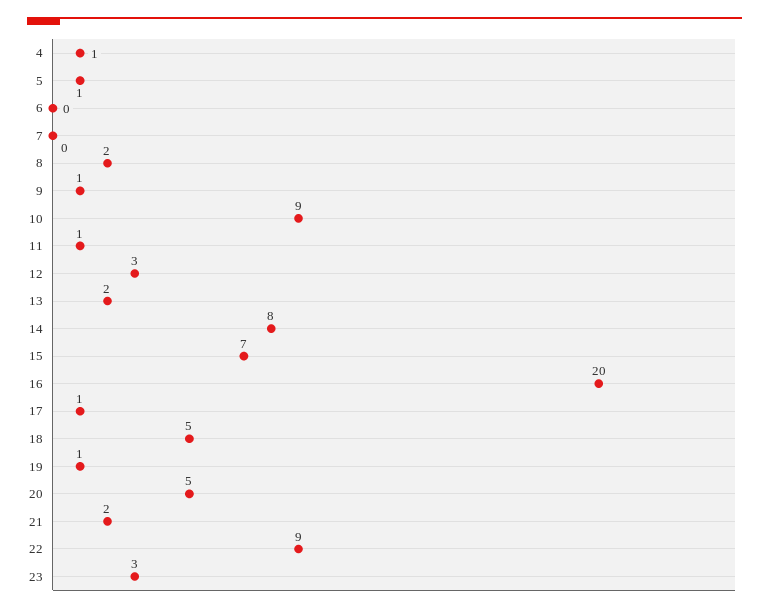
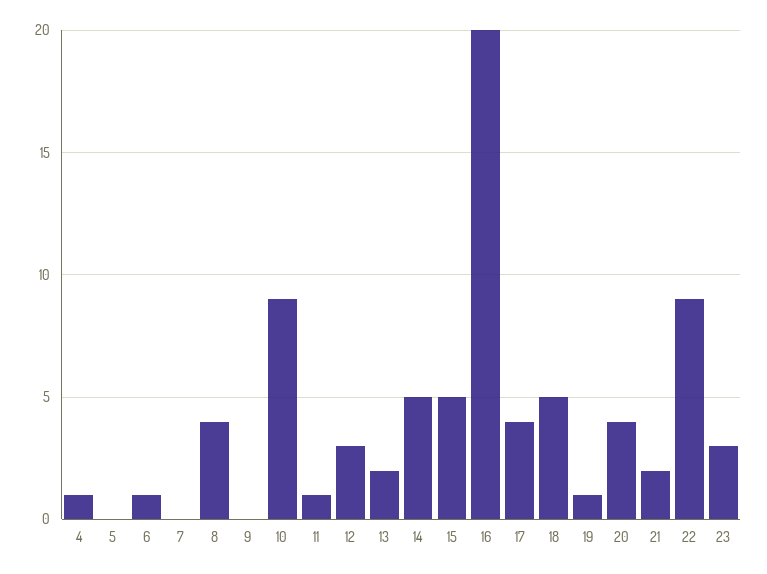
  {
    "4": 1,
-   "5": 1,
+   "5": 0,
-   "6": 0,
+   "6": 1,
    "7": 0,
-   "8": 2,
+   "8": 4,
-   "9": 1,
+   "9": 0,
    "10": 9,
    "11": 1,
    "12": 3,
    "13": 2,
-   "14": 8,
+   "14": 5,
-   "15": 7,
+   "15": 5,
    "16": 20,
-   "17": 1,
+   "17": 4,
    "18": 5,
    "19": 1,
-   "20": 5,
+   "20": 4,
    "21": 2,
    "22": 9,
    "23": 3
  }

